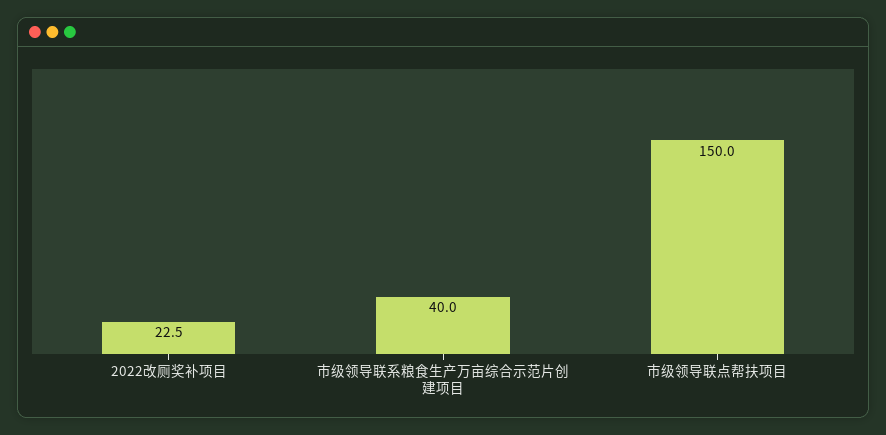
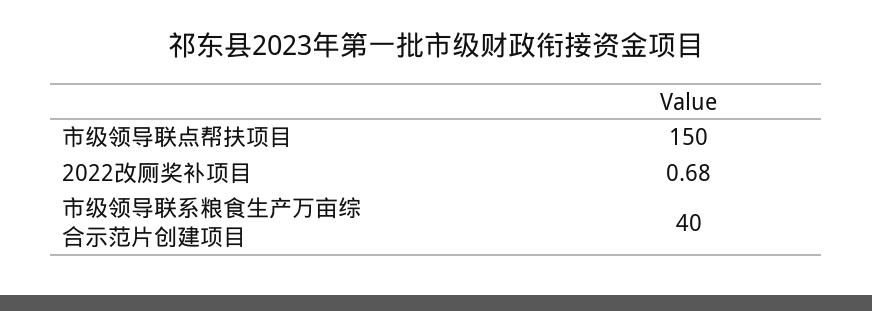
  {
-   "2022改厕奖补项目": 22.5,
+   "2022改厕奖补项目": 0.68,
    "市级领导联系粮食生产万亩综合示范片创建项目": 40,
    "市级领导联点帮扶项目": 150
  }

